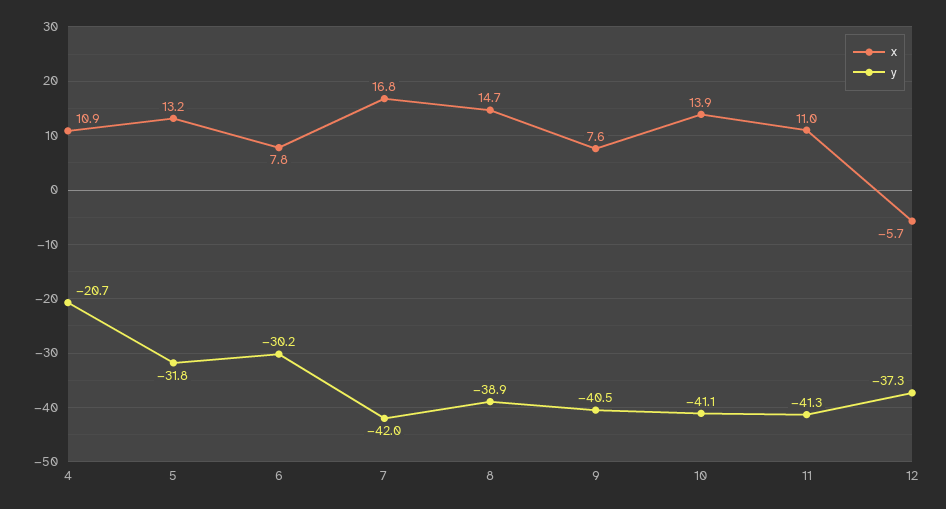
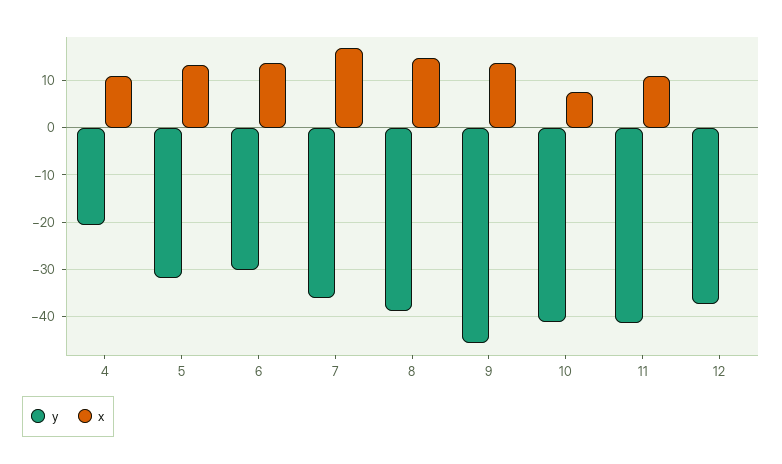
  {
    "x": {
      "4": 10.9,
      "5": 13.2,
-     "6": 7.8,
+     "6": 14,
      "7": 16.8,
      "8": 14.7,
-     "9": 7.6,
+     "9": 14,
-     "10": 13.9,
+     "10": 8,
      "11": 11,
-     "12": -5.7
+     "12": 0
    },
    "y": {
      "4": -20.7,
      "5": -31.8,
      "6": -30.2,
-     "7": -42,
+     "7": -36,
      "8": -38.9,
-     "9": -40.5,
+     "9": -46,
      "10": -41.1,
      "11": -41.3,
      "12": -37.3
    }
  }

